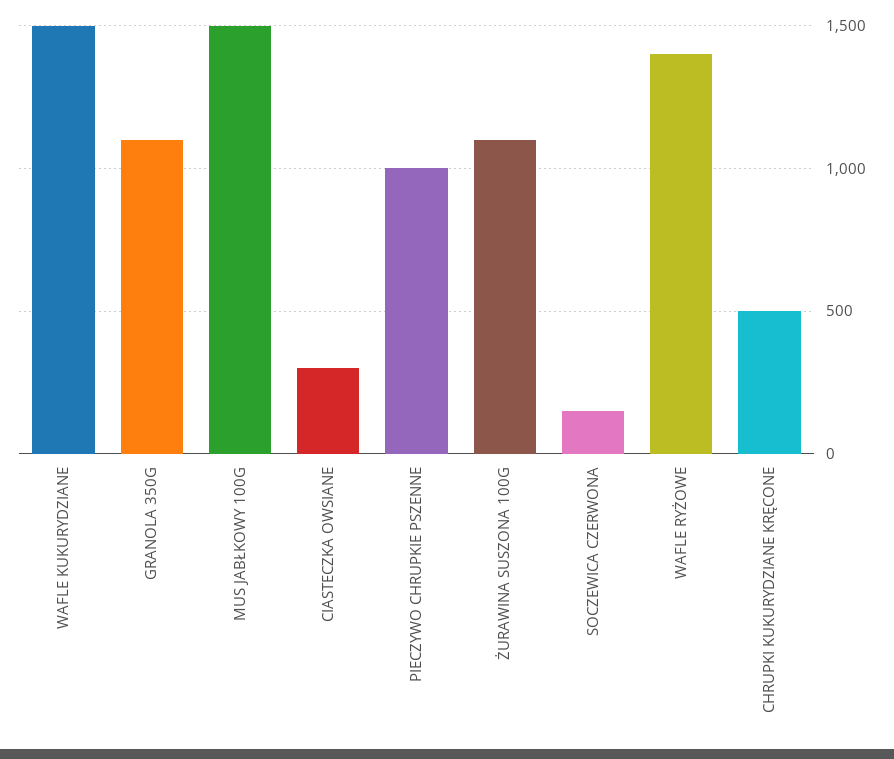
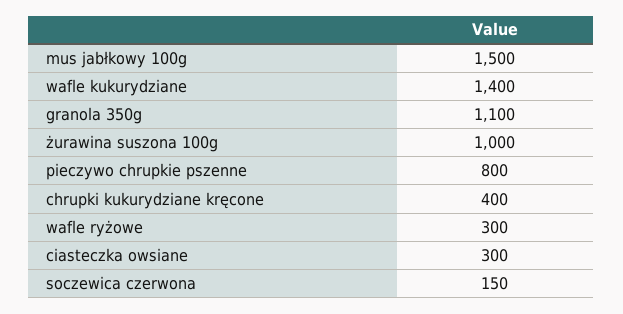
  {
-   "WAFLE KUKURYDZIANE": 1500,
+   "WAFLE KUKURYDZIANE": 1400,
    "GRANOLA 350G": 1100,
    "MUS JABŁKOWY 100G": 1500,
    "CIASTECZKA OWSIANE": 300,
-   "PIECZYWO CHRUPKIE PSZENNE": 1000,
+   "PIECZYWO CHRUPKIE PSZENNE": 800,
-   "ŻURAWINA SUSZONA 100G": 1100,
+   "ŻURAWINA SUSZONA 100G": 1000,
    "SOCZEWICA CZERWONA": 150,
-   "WAFLE RYŻOWE": 1400,
+   "WAFLE RYŻOWE": 300,
-   "CHRUPKI KUKURYDZIANE KRĘCONE": 500
+   "CHRUPKI KUKURYDZIANE KRĘCONE": 400
  }

